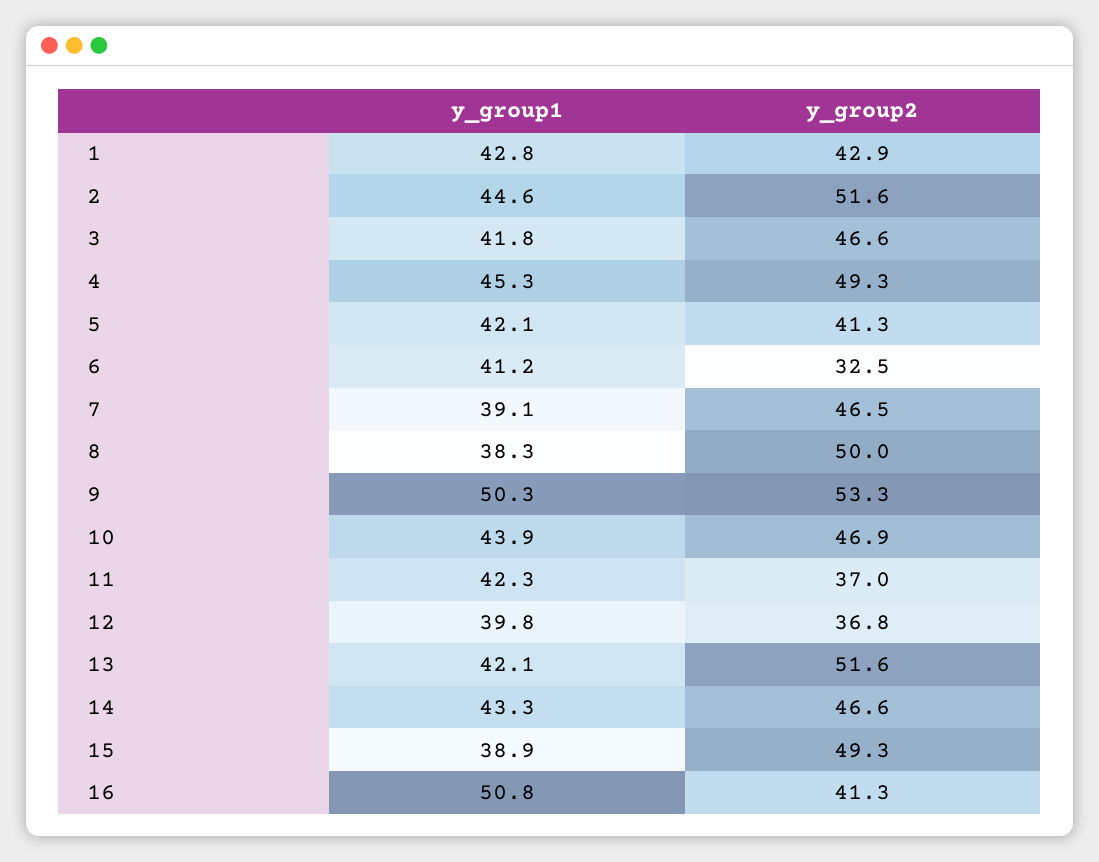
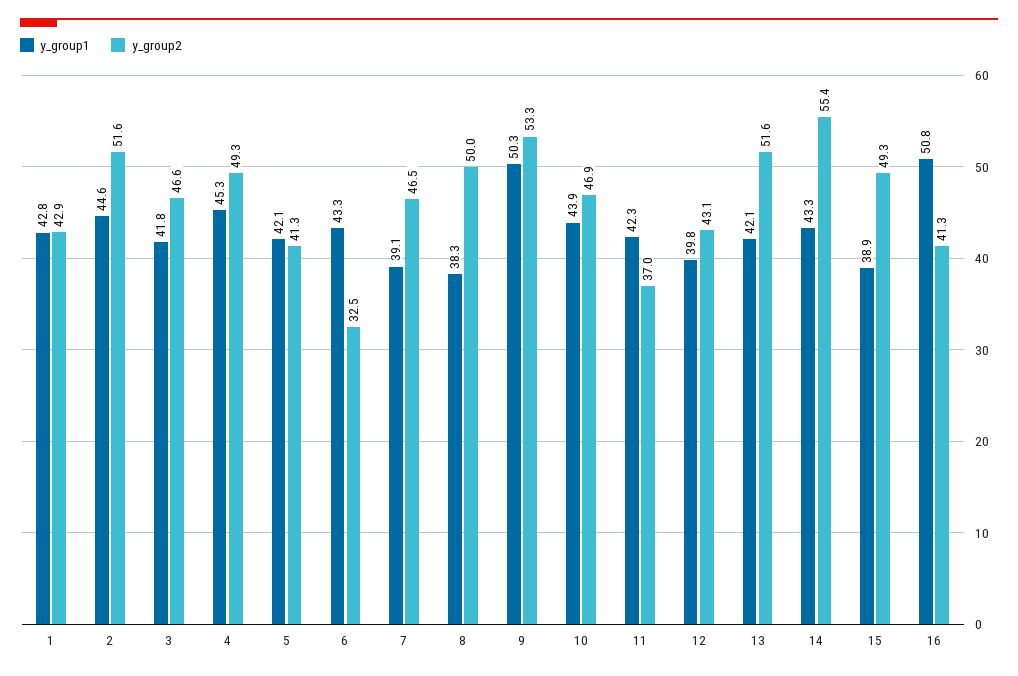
  {
    "y_group1": {
      "1": 42.8,
      "2": 44.6,
      "3": 41.8,
      "4": 45.3,
      "5": 42.1,
-     "6": 41.2,
+     "6": 43.3,
      "7": 39.1,
      "8": 38.3,
      "9": 50.3,
      "10": 43.9,
      "11": 42.3,
      "12": 39.8,
      "13": 42.1,
      "14": 43.3,
      "15": 38.9,
      "16": 50.8
    },
    "y_group2": {
      "1": 42.9,
      "2": 51.6,
      "3": 46.6,
      "4": 49.3,
      "5": 41.3,
      "6": 32.5,
      "7": 46.5,
      "8": 50,
      "9": 53.3,
      "10": 46.9,
      "11": 37,
-     "12": 36.8,
+     "12": 43.1,
      "13": 51.6,
-     "14": 46.6,
+     "14": 55.4,
      "15": 49.3,
      "16": 41.3
    }
  }

